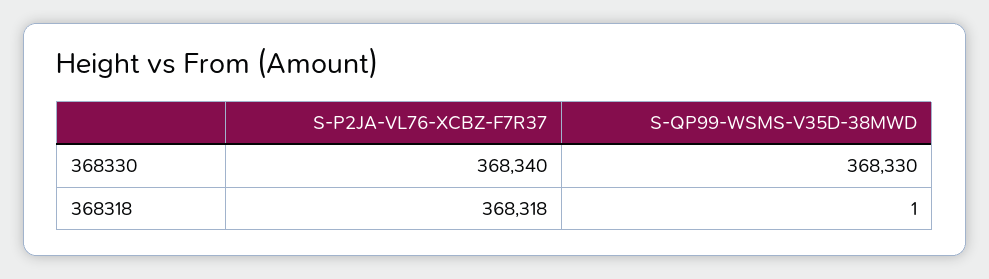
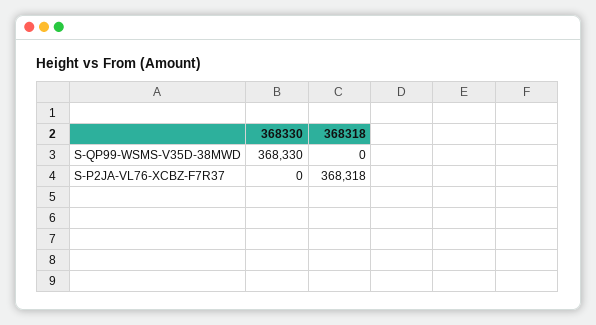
  {
    "S-P2JA-VL76-XCBZ-F7R37": {
-     "368330": 368340,
+     "368330": 0,
      "368318": 368318
    },
    "S-QP99-WSMS-V35D-38MWD": {
      "368330": 368330,
-     "368318": 1
+     "368318": 0
    }
  }

